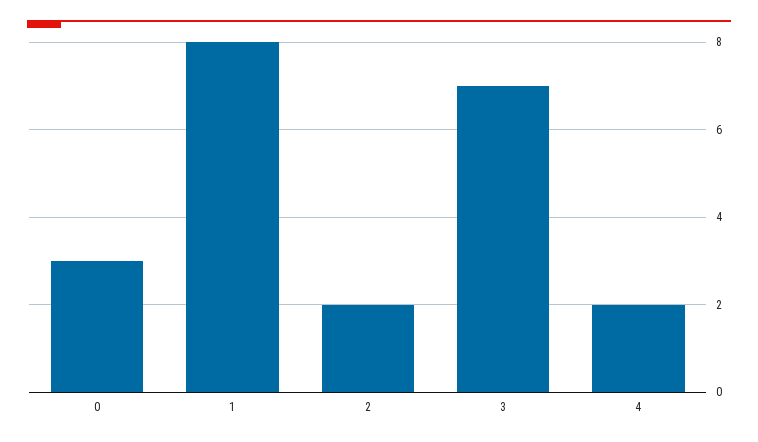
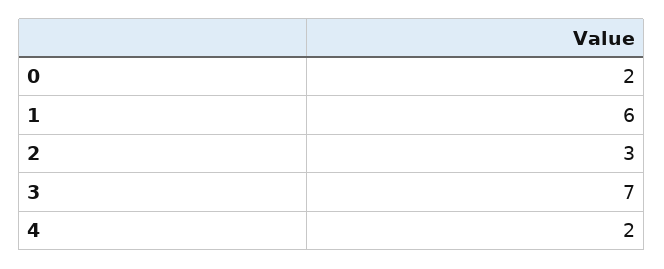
  {
-   "0": 3,
+   "0": 2,
-   "1": 8,
+   "1": 6,
-   "2": 2,
+   "2": 3,
    "3": 7,
    "4": 2
  }

